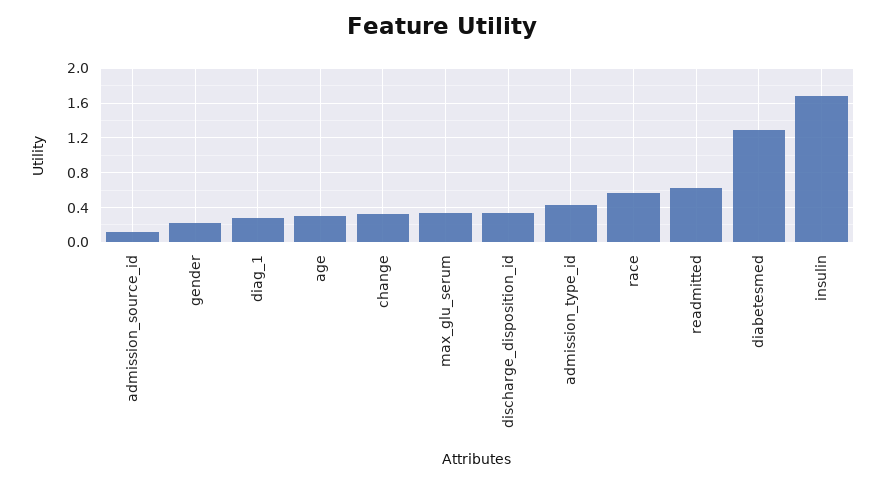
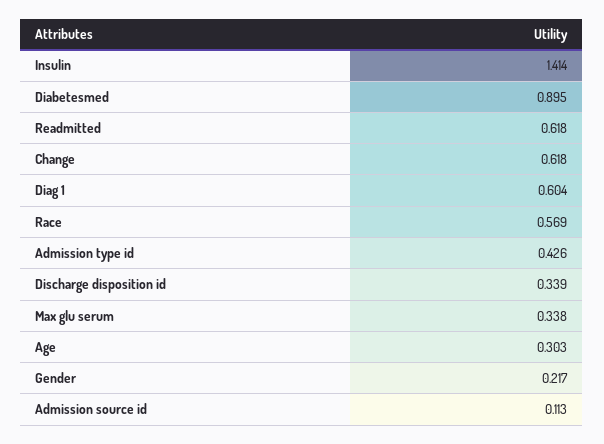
  {
    "admission_source_id": 0.113,
    "gender": 0.217,
-   "diag_1": 0.3,
+   "diag_1": 0.604,
    "age": 0.303,
-   "change": 0.3,
+   "change": 0.618,
    "max_glu_serum": 0.338,
    "discharge_disposition_id": 0.339,
    "admission_type_id": 0.426,
    "race": 0.569,
    "readmitted": 0.618,
-   "diabetesmed": 1.3,
+   "diabetesmed": 0.895,
-   "insulin": 1.7
+   "insulin": 1.414
  }

